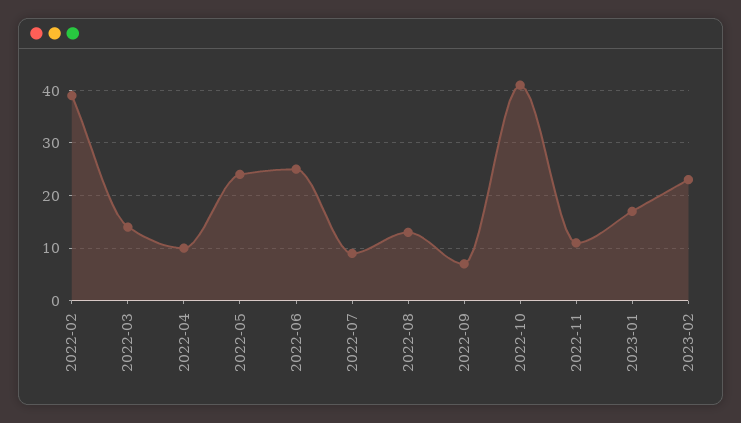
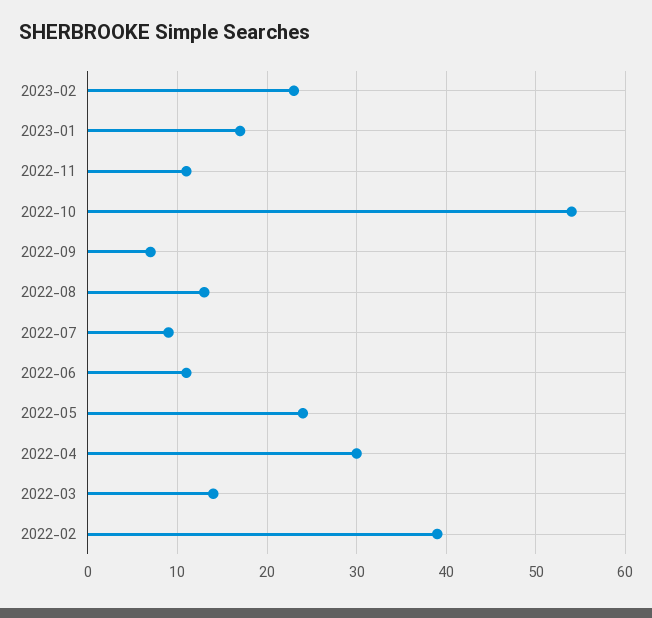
  {
    "2022-02": 39,
    "2022-03": 14,
-   "2022-04": 10,
+   "2022-04": 30,
    "2022-05": 24,
-   "2022-06": 25,
+   "2022-06": 11,
    "2022-07": 9,
    "2022-08": 13,
    "2022-09": 7,
-   "2022-10": 40,
+   "2022-10": 54,
    "2022-11": 11,
    "2023-01": 17,
    "2023-02": 23
  }

